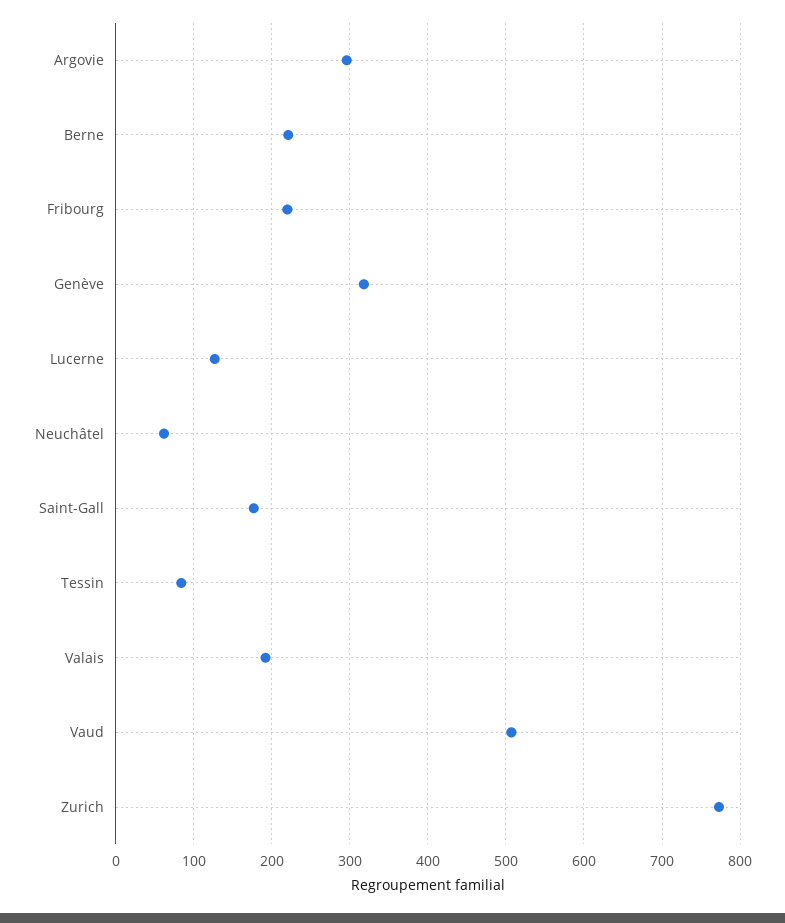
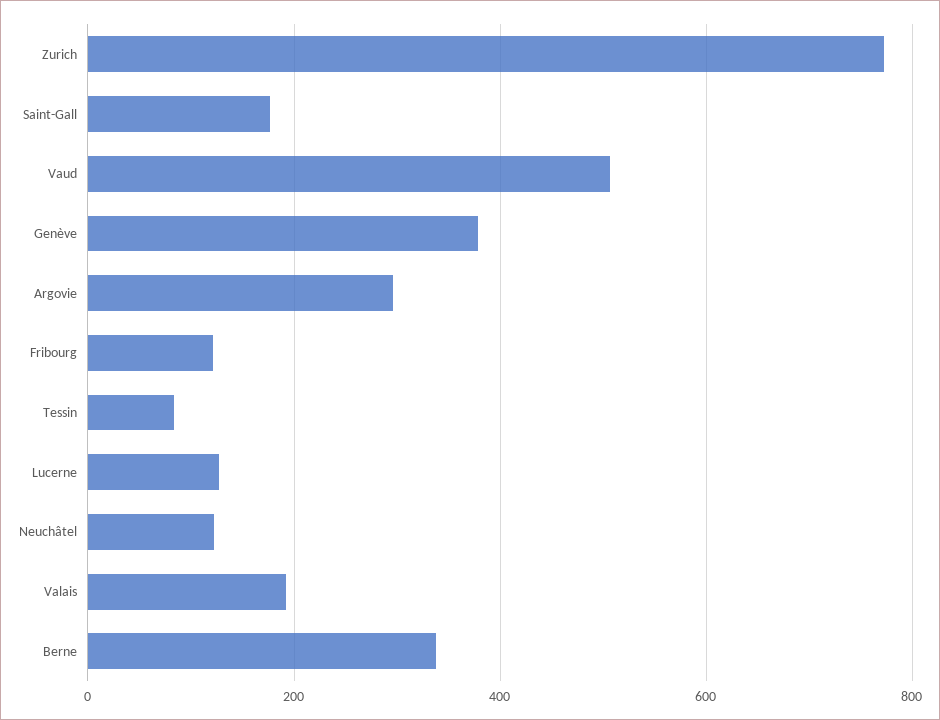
  {
    "Argovie": 300,
-   "Berne": 220,
+   "Berne": 340,
-   "Fribourg": 220,
+   "Fribourg": 120,
-   "Genève": 320,
+   "Genève": 380,
    "Lucerne": 130,
-   "Neuchâtel": 60,
+   "Neuchâtel": 120,
    "Saint-Gall": 180,
    "Tessin": 80,
    "Valais": 190,
    "Vaud": 510,
    "Zurich": 770
  }

